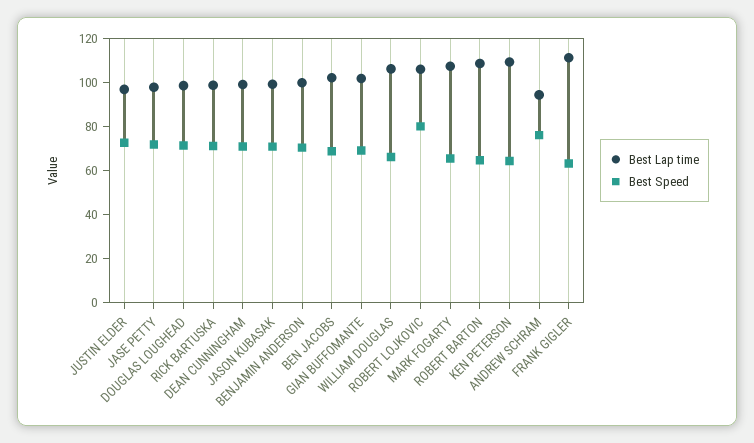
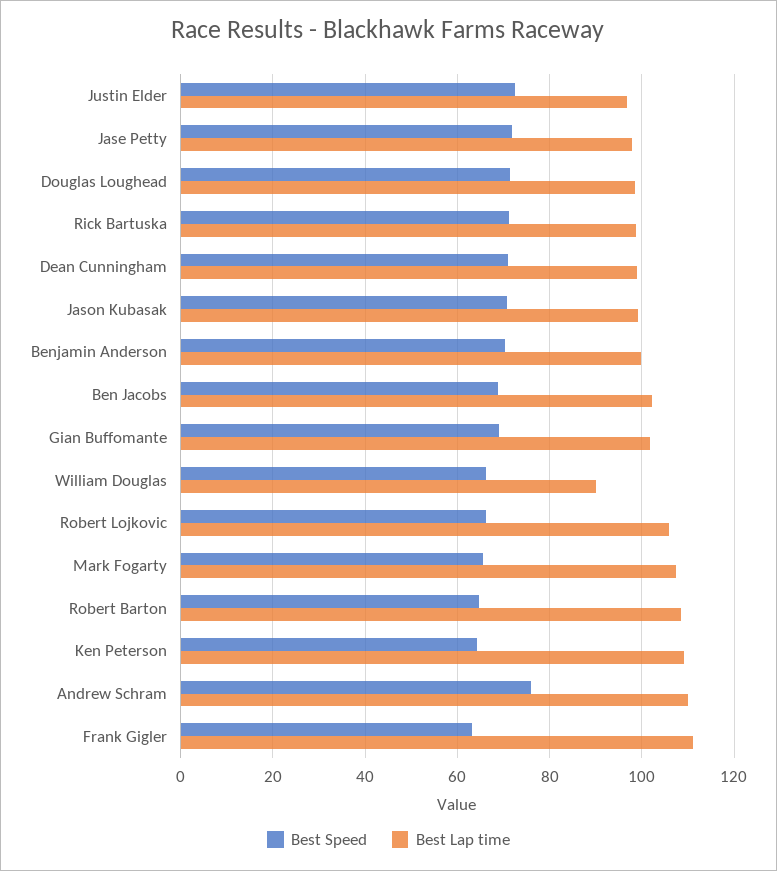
  {
    "Best Lap time": {
      "JUSTIN ELDER": 96,
      "JASE PETTY": 98,
      "DOUGLAS LOUGHEAD": 98,
      "RICK BARTUSKA": 98,
      "DEAN CUNNINGHAM": 100,
      "JASON KUBASAK": 100,
      "BENJAMIN ANDERSON": 100,
      "BEN JACOBS": 102,
      "GIAN BUFFOMANTE": 102,
-     "WILLIAM DOUGLAS": 105,
+     "WILLIAM DOUGLAS": 90,
      "ROBERT LOJKOVIC": 106,
      "MARK FOGARTY": 108,
      "ROBERT BARTON": 108,
      "KEN PETERSON": 110,
-     "ANDREW SCHRAM": 95,
+     "ANDREW SCHRAM": 110,
      "FRANK GIGLER": 112
    },
    "Best Speed": {
      "JUSTIN ELDER": 72,
      "JASE PETTY": 72,
      "DOUGLAS LOUGHEAD": 72,
      "RICK BARTUSKA": 72,
      "DEAN CUNNINGHAM": 70,
      "JASON KUBASAK": 70,
      "BENJAMIN ANDERSON": 70,
      "BEN JACOBS": 68,
      "GIAN BUFFOMANTE": 70,
      "WILLIAM DOUGLAS": 66,
-     "ROBERT LOJKOVIC": 80,
+     "ROBERT LOJKOVIC": 66,
      "MARK FOGARTY": 66,
      "ROBERT BARTON": 64,
      "KEN PETERSON": 64,
      "ANDREW SCHRAM": 76,
      "FRANK GIGLER": 64
    }
  }

